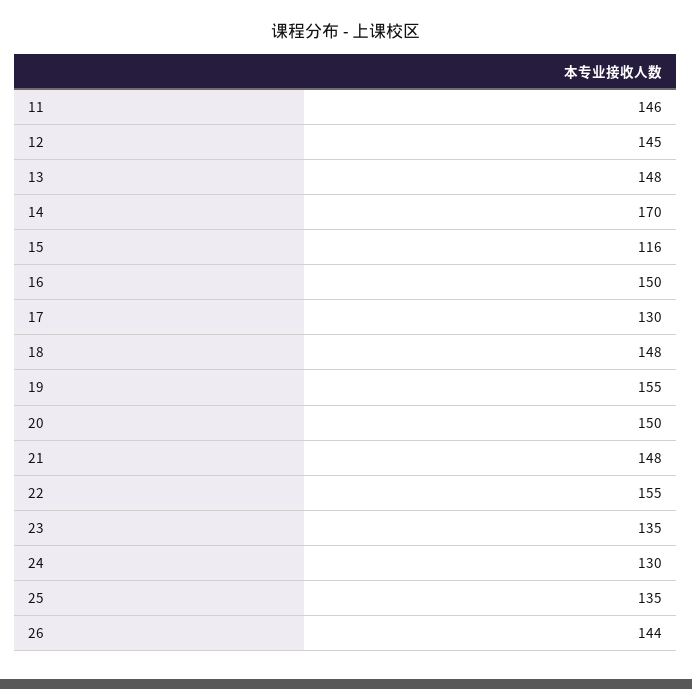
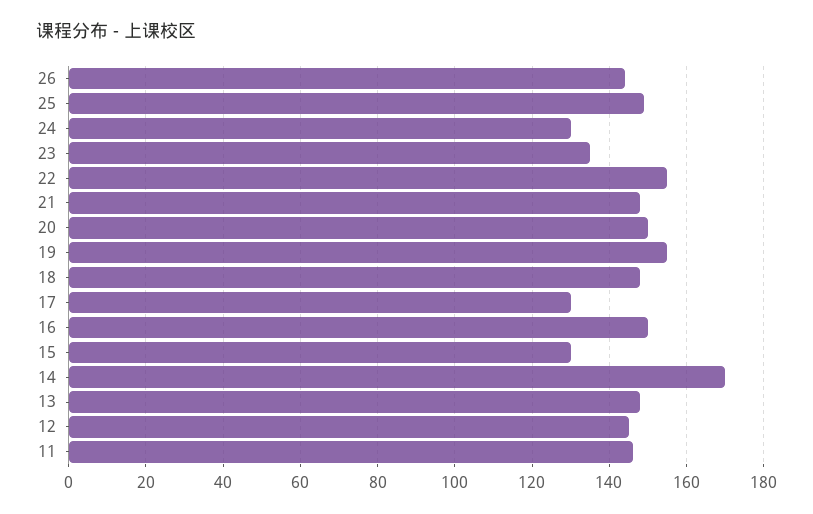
  {
    "11": 146,
    "12": 145,
    "13": 148,
    "14": 170,
-   "15": 116,
+   "15": 130,
    "16": 150,
    "17": 130,
    "18": 148,
    "19": 155,
    "20": 150,
    "21": 148,
    "22": 155,
    "23": 135,
    "24": 130,
-   "25": 135,
+   "25": 150,
    "26": 144
  }

